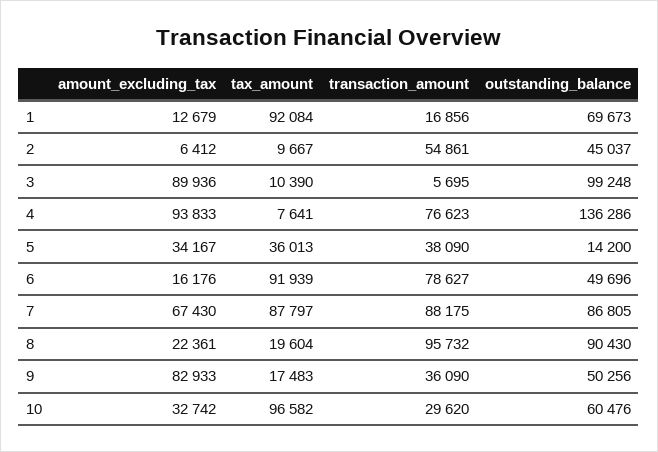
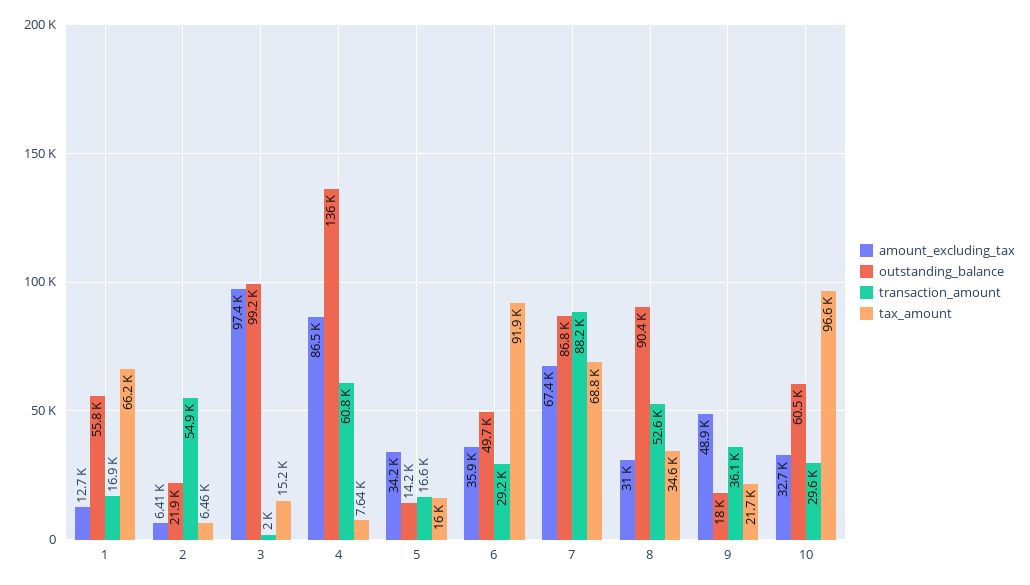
  {
    "amount_excluding_tax": {
      "1": 12679,
      "2": 6412,
-     "3": 89936,
+     "3": 97400,
-     "4": 93833,
+     "4": 86500,
      "5": 34167,
-     "6": 16176,
+     "6": 35900,
      "7": 67430,
-     "8": 22361,
+     "8": 31000,
-     "9": 82933,
+     "9": 48900,
      "10": 32742
    },
    "tax_amount": {
-     "1": 92084,
+     "1": 66200,
-     "2": 9667,
+     "2": 6460,
-     "3": 10390,
+     "3": 15200,
      "4": 7641,
-     "5": 36013,
+     "5": 16000,
      "6": 91939,
-     "7": 87797,
+     "7": 68800,
-     "8": 19604,
+     "8": 34600,
-     "9": 17483,
+     "9": 21700,
      "10": 96582
    },
    "transaction_amount": {
      "1": 16856,
      "2": 54861,
-     "3": 5695,
+     "3": 2000,
-     "4": 76623,
+     "4": 60800,
-     "5": 38090,
+     "5": 16600,
-     "6": 78627,
+     "6": 29200,
      "7": 88175,
-     "8": 95732,
+     "8": 52600,
      "9": 36090,
      "10": 29620
    },
    "outstanding_balance": {
-     "1": 69673,
+     "1": 55800,
-     "2": 45037,
+     "2": 21900,
      "3": 99248,
      "4": 136286,
      "5": 14200,
      "6": 49696,
      "7": 86805,
      "8": 90430,
-     "9": 50256,
+     "9": 18000,
      "10": 60476
    }
  }

